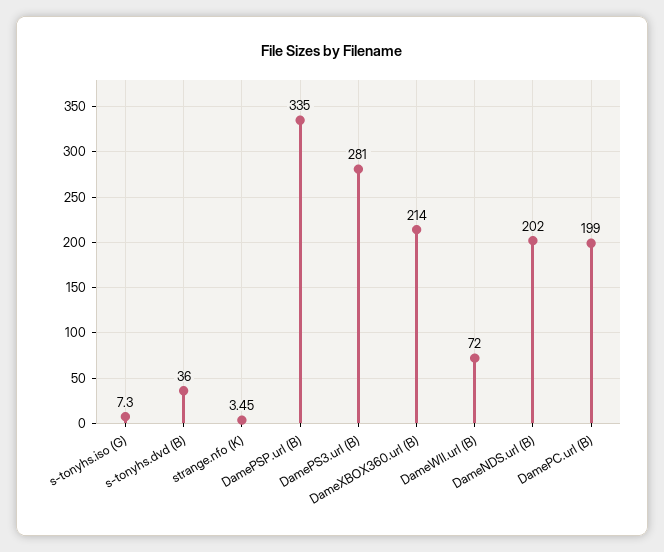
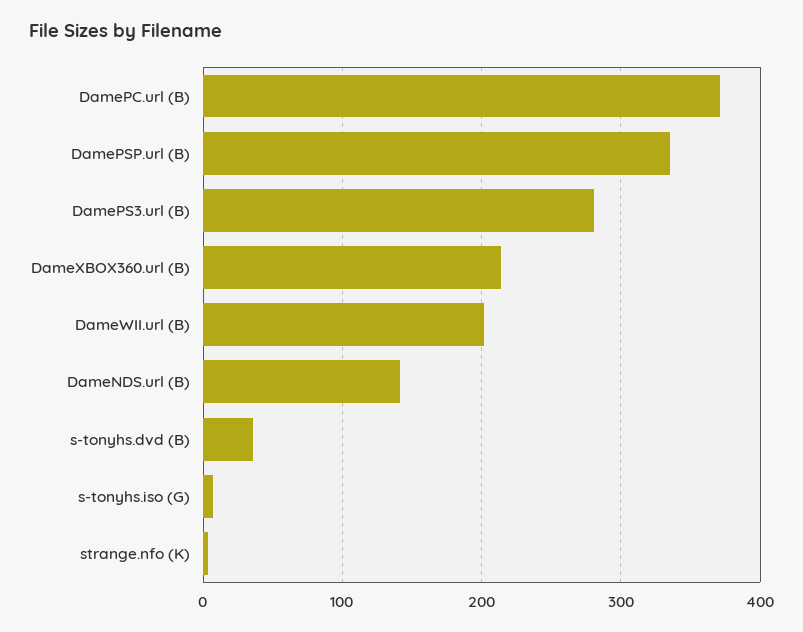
  {
    "s-tonyhs.iso (G)": 7.3,
    "s-tonyhs.dvd (B)": 36,
    "strange.nfo (K)": 3.45,
    "DamePSP.url (B)": 335,
    "DamePS3.url (B)": 281,
    "DameXBOX360.url (B)": 214,
-   "DameWII.url (B)": 72,
+   "DameWII.url (B)": 200,
-   "DameNDS.url (B)": 202,
+   "DameNDS.url (B)": 140,
-   "DamePC.url (B)": 199
+   "DamePC.url (B)": 370
  }

